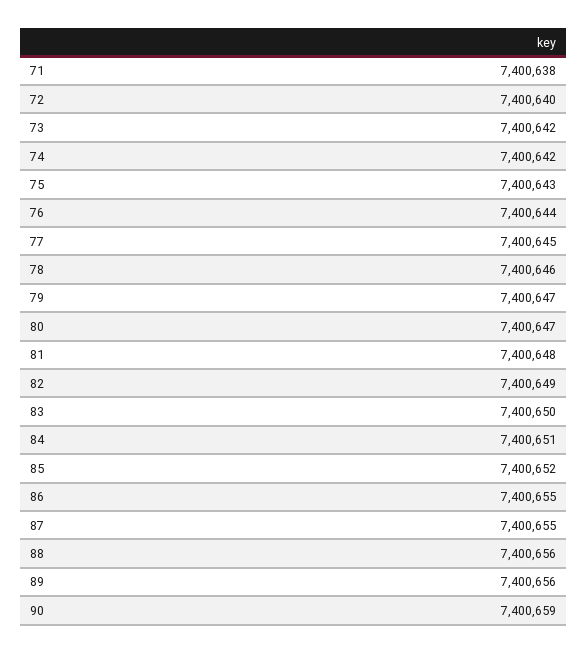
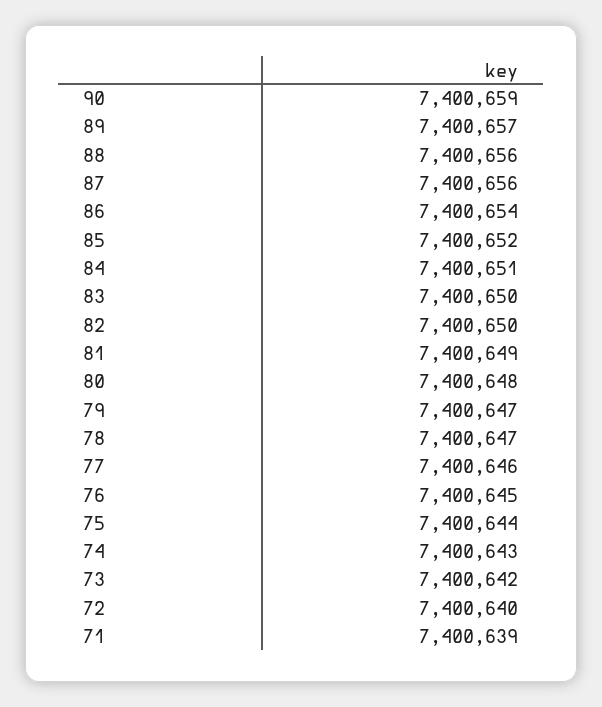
  {
-   "71": 7400638,
+   "71": 7400639,
    "72": 7400640,
    "73": 7400642,
-   "74": 7400642,
+   "74": 7400643,
-   "75": 7400643,
+   "75": 7400644,
-   "76": 7400644,
+   "76": 7400645,
-   "77": 7400645,
+   "77": 7400646,
-   "78": 7400646,
+   "78": 7400647,
    "79": 7400647,
-   "80": 7400647,
+   "80": 7400648,
-   "81": 7400648,
+   "81": 7400649,
-   "82": 7400649,
+   "82": 7400650,
    "83": 7400650,
    "84": 7400651,
    "85": 7400652,
-   "86": 7400655,
+   "86": 7400654,
-   "87": 7400655,
+   "87": 7400656,
    "88": 7400656,
-   "89": 7400656,
+   "89": 7400657,
    "90": 7400659
  }

